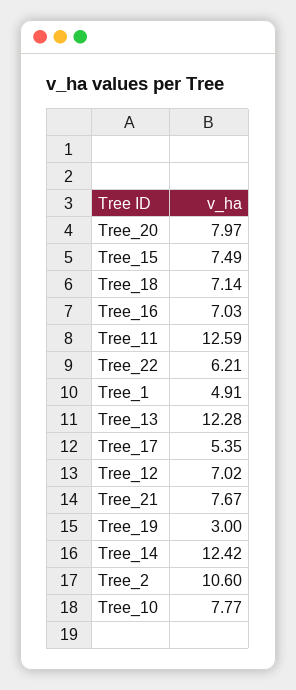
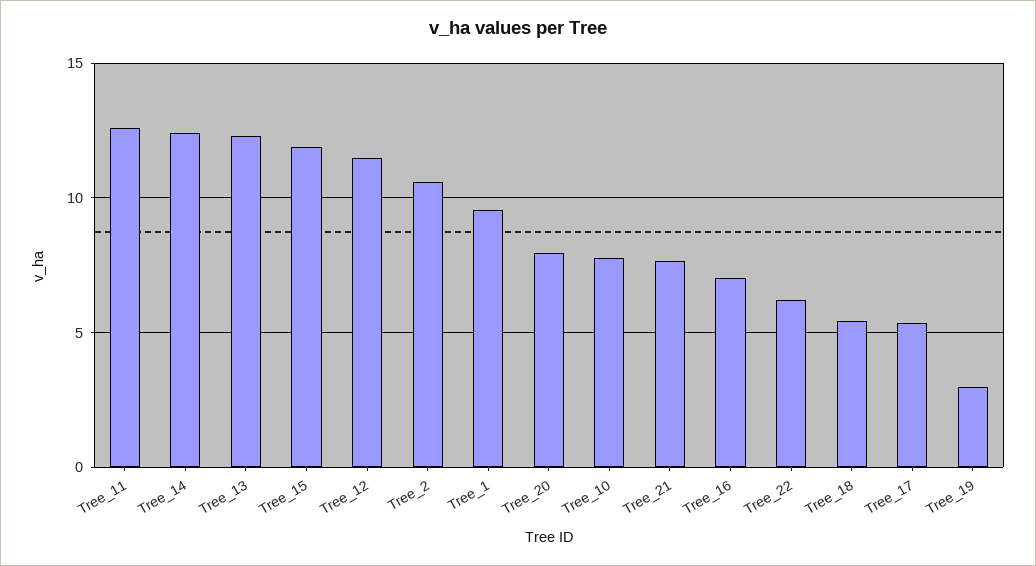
  {
    "Tree_20": 7.97,
-   "Tree_15": 7.49,
+   "Tree_15": 12,
-   "Tree_18": 7.14,
+   "Tree_18": 5.5,
    "Tree_16": 7.03,
    "Tree_11": 12.59,
    "Tree_22": 6.21,
-   "Tree_1": 4.91,
+   "Tree_1": 9.5,
    "Tree_13": 12.28,
    "Tree_17": 5.35,
-   "Tree_12": 7.02,
+   "Tree_12": 11.5,
    "Tree_21": 7.67,
    "Tree_19": 3,
    "Tree_14": 12.42,
    "Tree_2": 10.6,
    "Tree_10": 7.77
  }

